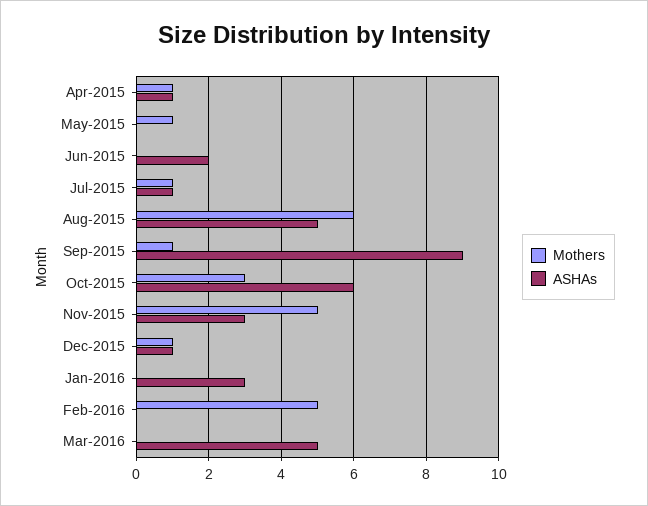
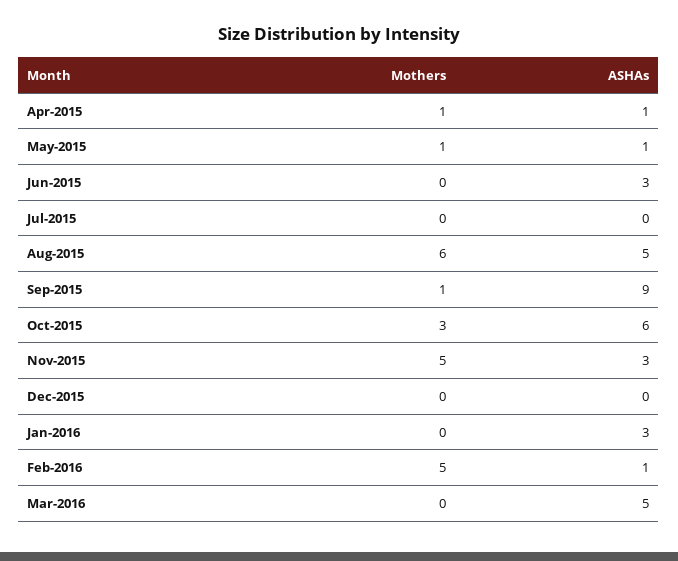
  {
    "Mothers": {
      "Apr-2015": 1,
      "May-2015": 1,
      "Jun-2015": 0,
-     "Jul-2015": 1,
+     "Jul-2015": 0,
      "Aug-2015": 6,
      "Sep-2015": 1,
      "Oct-2015": 3,
      "Nov-2015": 5,
-     "Dec-2015": 1,
+     "Dec-2015": 0,
      "Jan-2016": 0,
      "Feb-2016": 5,
      "Mar-2016": 0
    },
    "ASHAs": {
      "Apr-2015": 1,
-     "May-2015": 0,
+     "May-2015": 1,
-     "Jun-2015": 2,
+     "Jun-2015": 3,
-     "Jul-2015": 1,
+     "Jul-2015": 0,
      "Aug-2015": 5,
      "Sep-2015": 9,
      "Oct-2015": 6,
      "Nov-2015": 3,
-     "Dec-2015": 1,
+     "Dec-2015": 0,
      "Jan-2016": 3,
-     "Feb-2016": 0,
+     "Feb-2016": 1,
      "Mar-2016": 5
    }
  }

